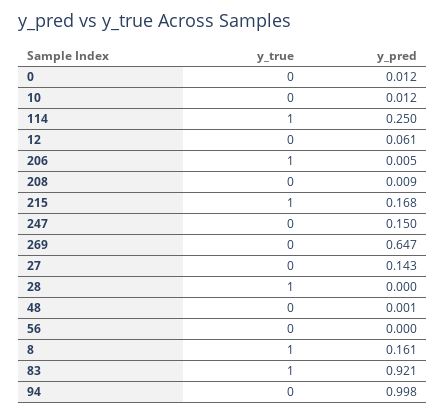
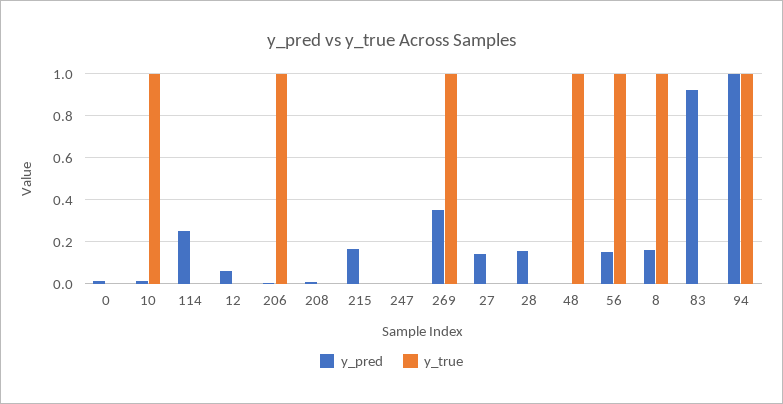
  {
    "y_true": {
      "0": 0,
-     "10": 0,
+     "10": 1,
-     "114": 1,
+     "114": 0,
      "12": 0,
      "206": 1,
      "208": 0,
-     "215": 1,
+     "215": 0,
      "247": 0,
-     "269": 0,
+     "269": 1,
      "27": 0,
-     "28": 1,
+     "28": 0,
-     "48": 0,
+     "48": 1,
-     "56": 0,
+     "56": 1,
      "8": 1,
-     "83": 1,
+     "83": 0,
-     "94": 0
+     "94": 1
    },
    "y_pred": {
      "0": 0.012,
      "10": 0.012,
      "114": 0.25,
      "12": 0.061,
      "206": 0.005,
      "208": 0.009,
      "215": 0.168,
-     "247": 0.15,
+     "247": 0,
-     "269": 0.647,
+     "269": 0.35,
      "27": 0.143,
-     "28": 0,
+     "28": 0.15,
      "48": 0.001,
-     "56": 0,
+     "56": 0.15,
      "8": 0.161,
      "83": 0.921,
      "94": 0.998
    }
  }

